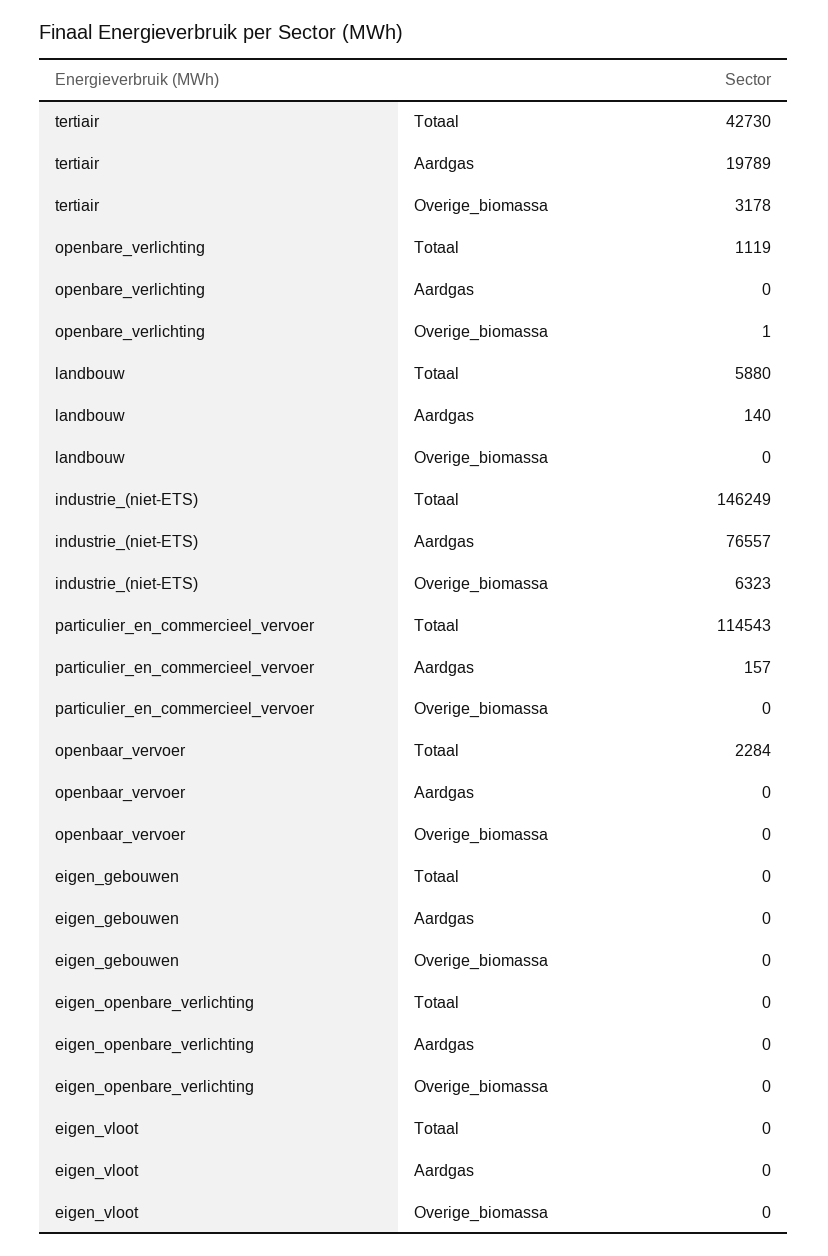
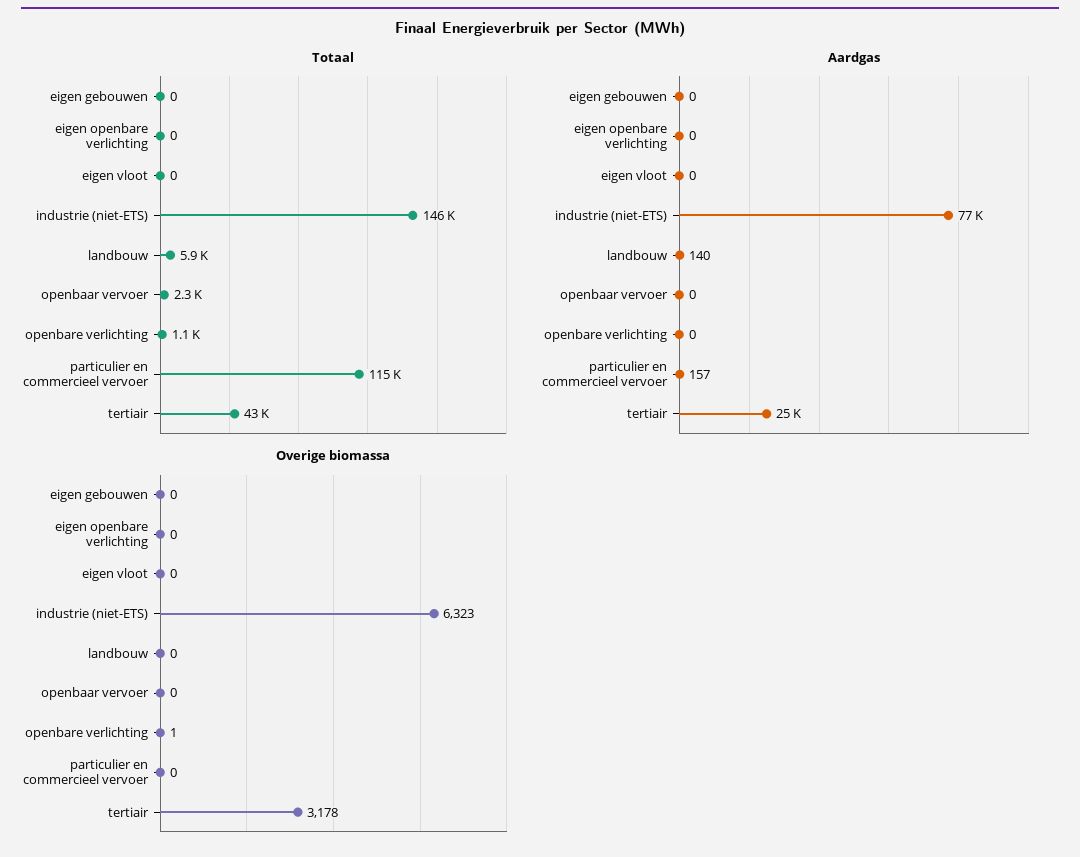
  {
    "Totaal": {
      "tertiair": 42730,
      "openbare_verlichting": 1119,
      "landbouw": 5880,
      "industrie_(niet-ETS)": 146249,
      "particulier_en_commercieel_vervoer": 114543,
      "openbaar_vervoer": 2284,
      "eigen_gebouwen": 0,
      "eigen_openbare_verlichting": 0,
      "eigen_vloot": 0
    },
    "Aardgas": {
-     "tertiair": 19789,
+     "tertiair": 25000,
      "openbare_verlichting": 0,
      "landbouw": 140,
      "industrie_(niet-ETS)": 76557,
      "particulier_en_commercieel_vervoer": 157,
      "openbaar_vervoer": 0,
      "eigen_gebouwen": 0,
      "eigen_openbare_verlichting": 0,
      "eigen_vloot": 0
    },
    "Overige_biomassa": {
      "tertiair": 3178,
      "openbare_verlichting": 1,
      "landbouw": 0,
      "industrie_(niet-ETS)": 6323,
      "particulier_en_commercieel_vervoer": 0,
      "openbaar_vervoer": 0,
      "eigen_gebouwen": 0,
      "eigen_openbare_verlichting": 0,
      "eigen_vloot": 0
    }
  }

